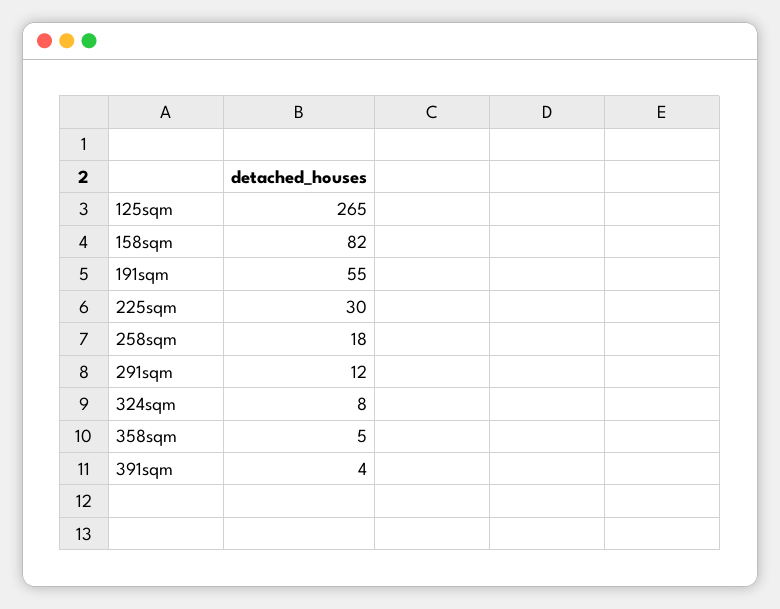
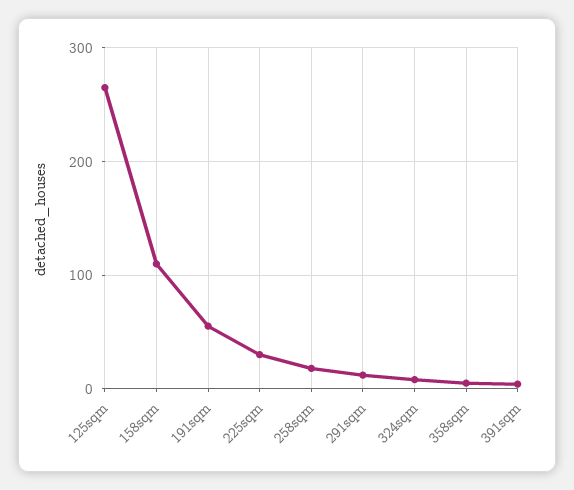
  {
    "125sqm": 265,
-   "158sqm": 82,
+   "158sqm": 110,
    "191sqm": 55,
    "225sqm": 30,
    "258sqm": 18,
    "291sqm": 12,
    "324sqm": 8,
    "358sqm": 5,
    "391sqm": 4
  }

